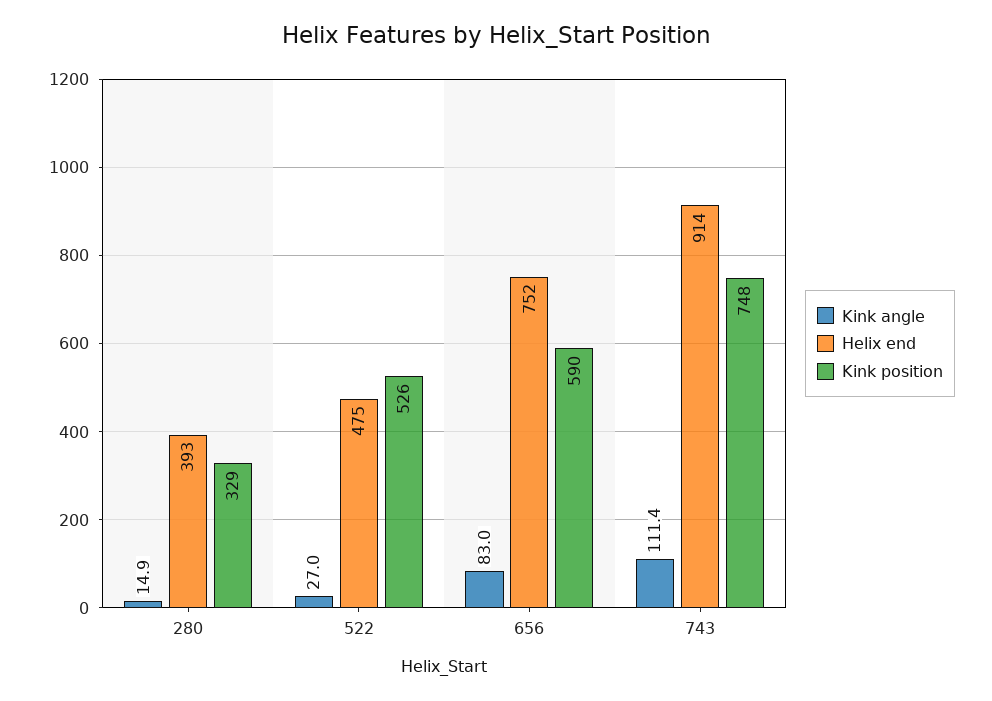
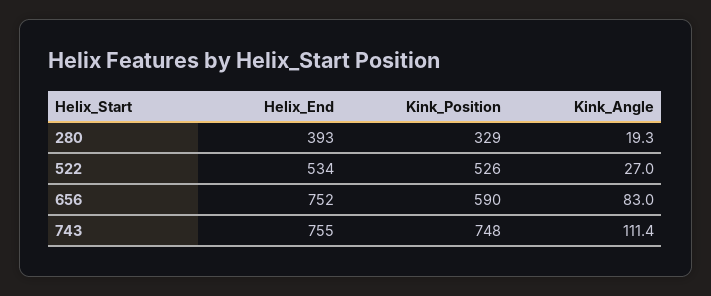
  {
    "Kink angle": {
-     "280": 14.9,
+     "280": 19.3,
      "522": 27,
      "656": 83,
      "743": 111.4
    },
    "Helix end": {
      "280": 393,
-     "522": 475,
+     "522": 534,
      "656": 752,
-     "743": 914
+     "743": 755
    },
    "Kink position": {
      "280": 329,
      "522": 526,
      "656": 590,
      "743": 748
    }
  }

